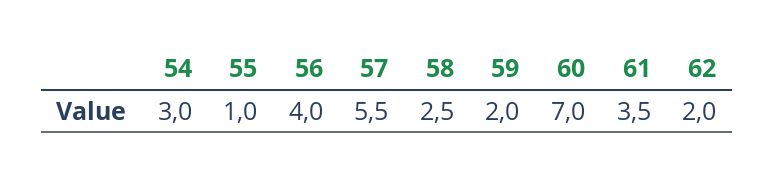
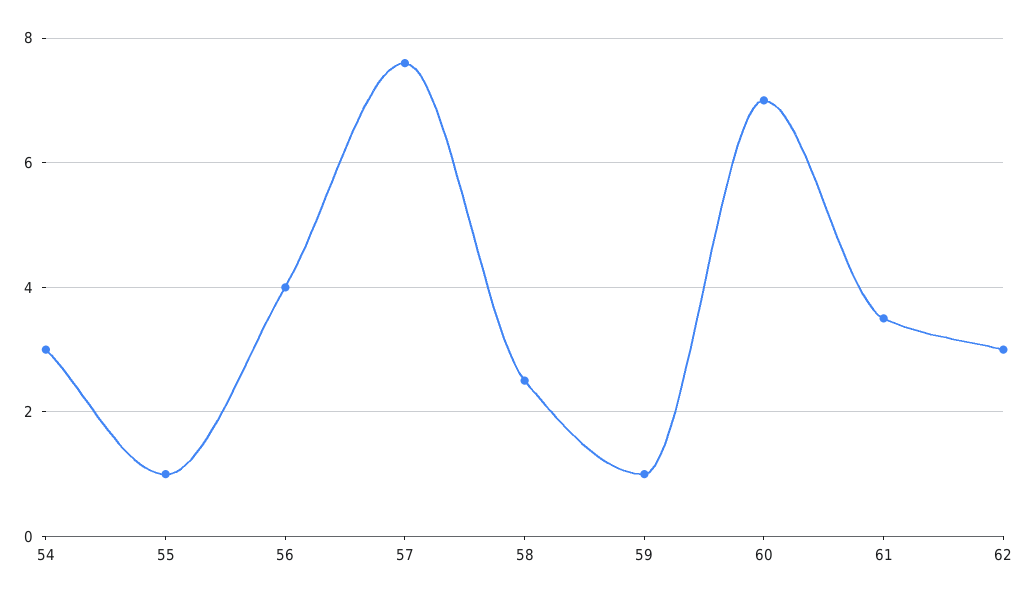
  {
    "54": 3,
    "55": 1,
    "56": 4,
-   "57": 5.5,
+   "57": 7.5,
    "58": 2.5,
-   "59": 2,
+   "59": 1,
    "60": 7,
    "61": 3.5,
-   "62": 2
+   "62": 3
  }

